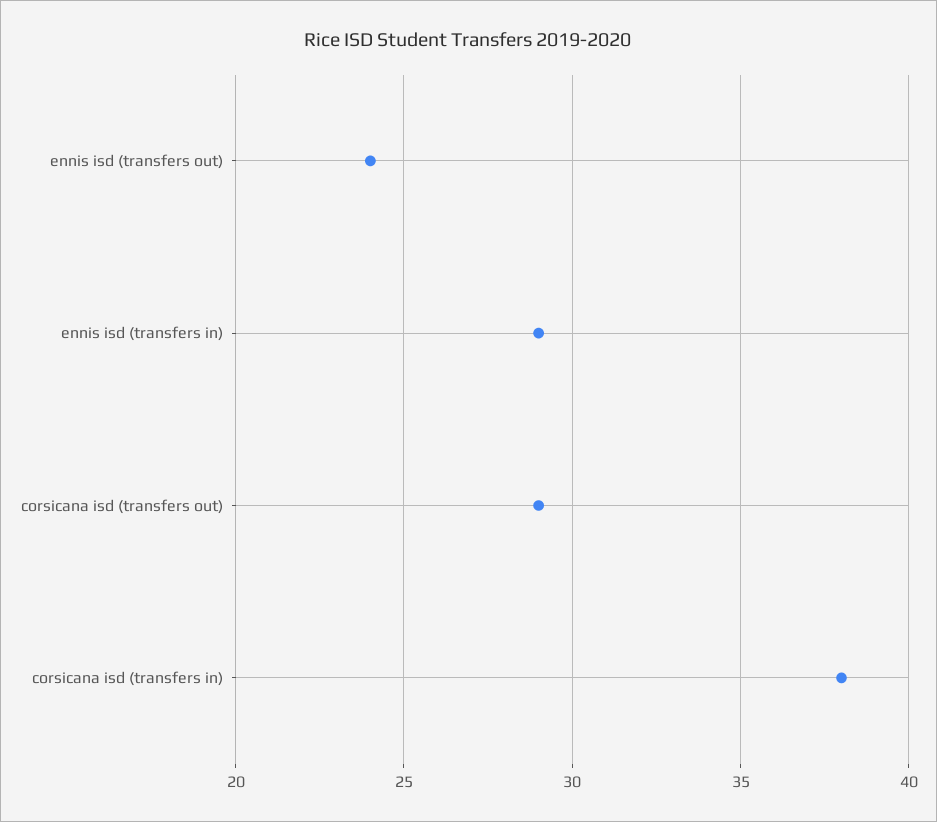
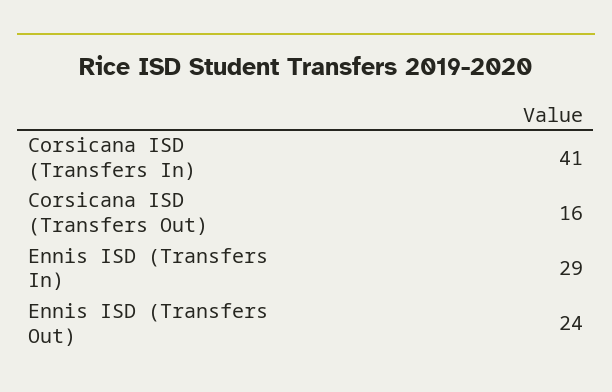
  {
    "ennis isd (transfers out)": 24,
    "ennis isd (transfers in)": 29,
-   "corsicana isd (transfers out)": 29,
+   "corsicana isd (transfers out)": 16,
-   "corsicana isd (transfers in)": 38
+   "corsicana isd (transfers in)": 41
  }

